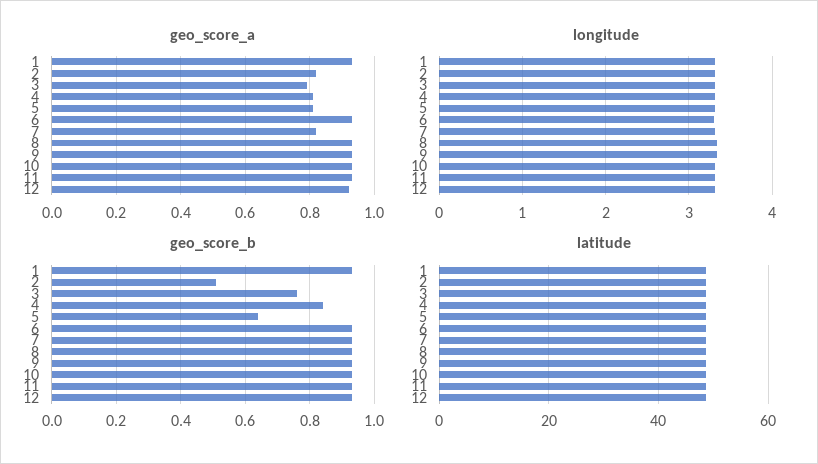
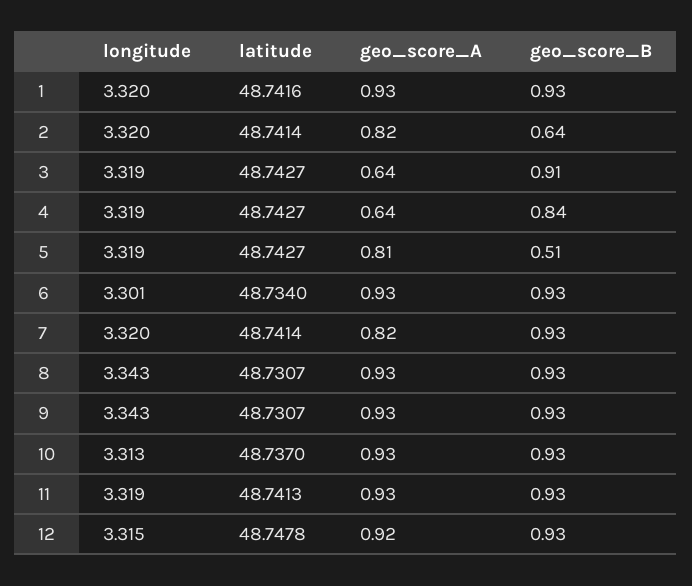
  {
    "geo_score_a": {
      "1": 0.93,
      "2": 0.82,
-     "3": 0.8,
+     "3": 0.64,
-     "4": 0.8,
+     "4": 0.64,
      "5": 0.81,
      "6": 0.93,
      "7": 0.82,
      "8": 0.93,
      "9": 0.93,
      "10": 0.93,
      "11": 0.93,
      "12": 0.92
    },
    "longitude": {
      "1": 3.32,
      "2": 3.32,
      "3": 3.319,
      "4": 3.319,
      "5": 3.319,
      "6": 3.301,
      "7": 3.32,
      "8": 3.343,
      "9": 3.343,
      "10": 3.313,
      "11": 3.319,
      "12": 3.315
    },
    "geo_score_b": {
      "1": 0.93,
-     "2": 0.5,
+     "2": 0.64,
-     "3": 0.75,
+     "3": 0.91,
      "4": 0.84,
-     "5": 0.65,
+     "5": 0.51,
      "6": 0.93,
      "7": 0.93,
      "8": 0.93,
      "9": 0.93,
      "10": 0.93,
      "11": 0.93,
      "12": 0.93
    },
    "latitude": {
      "1": 48.7416,
      "2": 48.7414,
      "3": 48.7427,
      "4": 48.7427,
      "5": 48.7427,
      "6": 48.734,
      "7": 48.7414,
      "8": 48.7307,
      "9": 48.7307,
      "10": 48.737,
      "11": 48.7413,
      "12": 48.7478
    }
  }

